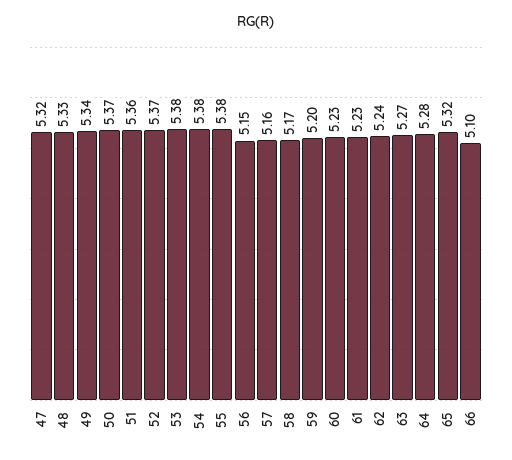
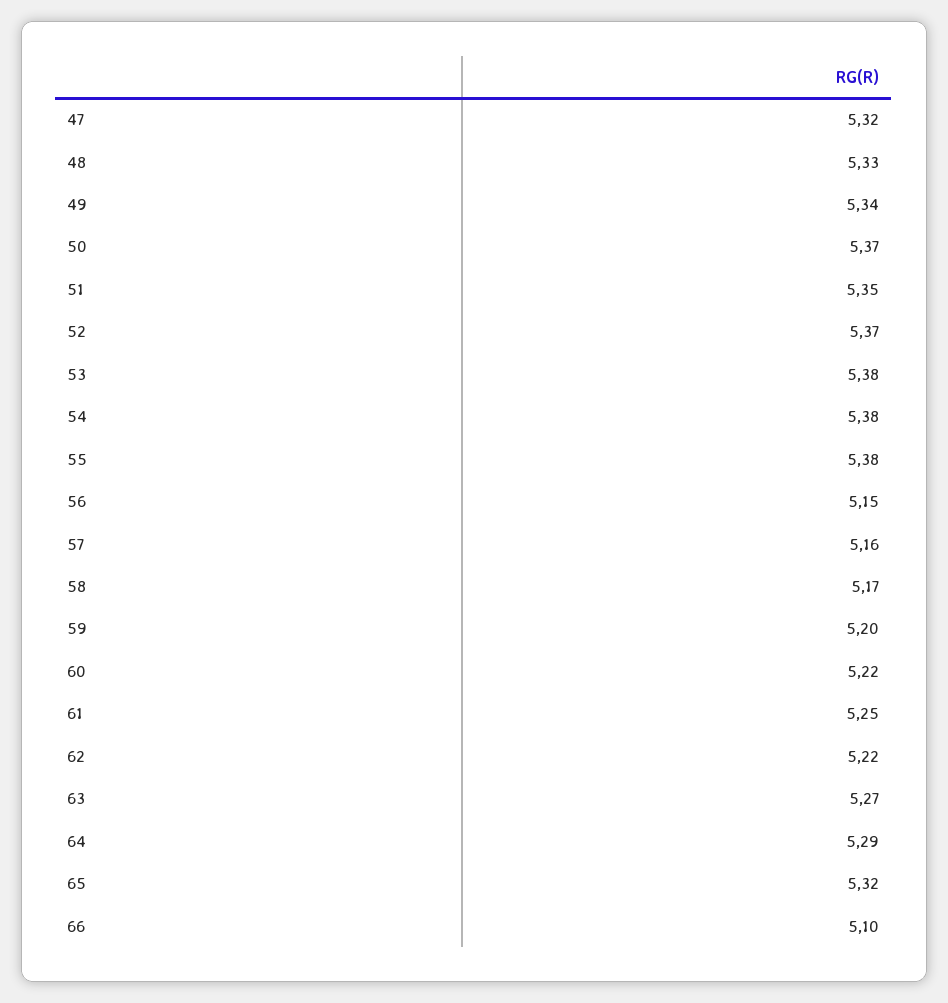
  {
    "47": 5.32,
    "48": 5.33,
    "49": 5.34,
    "50": 5.37,
-   "51": 5.36,
+   "51": 5.35,
    "52": 5.37,
    "53": 5.38,
    "54": 5.38,
    "55": 5.38,
    "56": 5.15,
    "57": 5.16,
    "58": 5.17,
    "59": 5.2,
-   "60": 5.23,
+   "60": 5.22,
-   "61": 5.23,
+   "61": 5.25,
-   "62": 5.24,
+   "62": 5.22,
    "63": 5.27,
-   "64": 5.28,
+   "64": 5.29,
    "65": 5.32,
    "66": 5.1
  }

